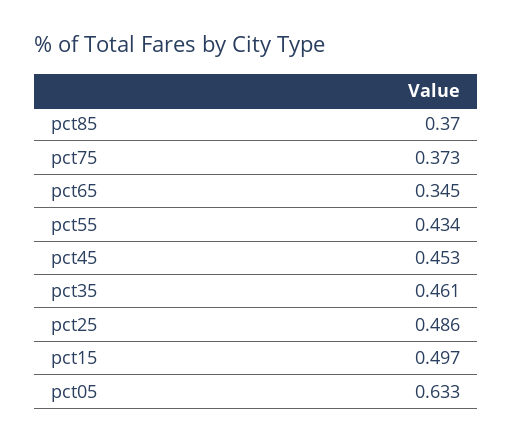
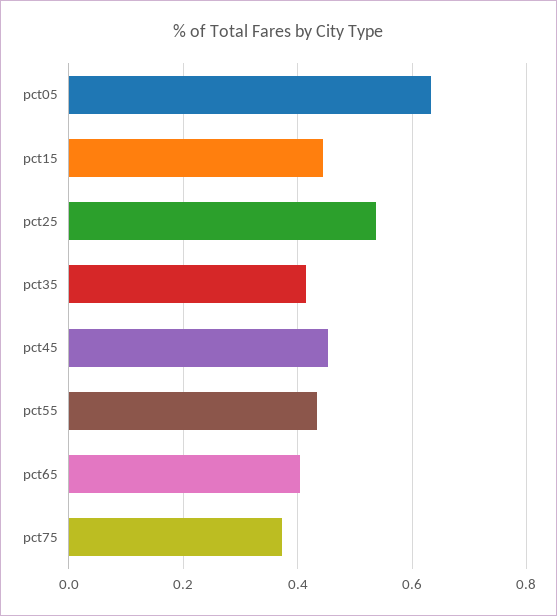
  {
-   "pct85": 0.37,
    "pct75": 0.373,
-   "pct65": 0.345,
+   "pct65": 0.4,
    "pct55": 0.434,
    "pct45": 0.453,
-   "pct35": 0.461,
+   "pct35": 0.42,
-   "pct25": 0.486,
+   "pct25": 0.54,
-   "pct15": 0.497,
+   "pct15": 0.44,
    "pct05": 0.633
  }

